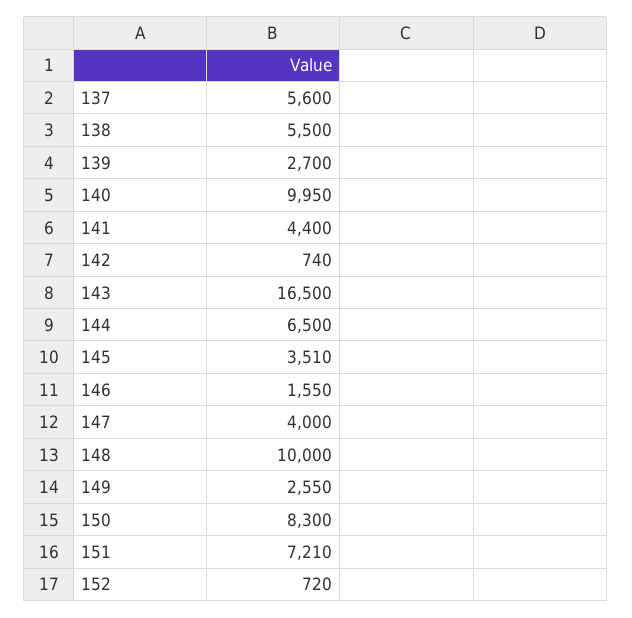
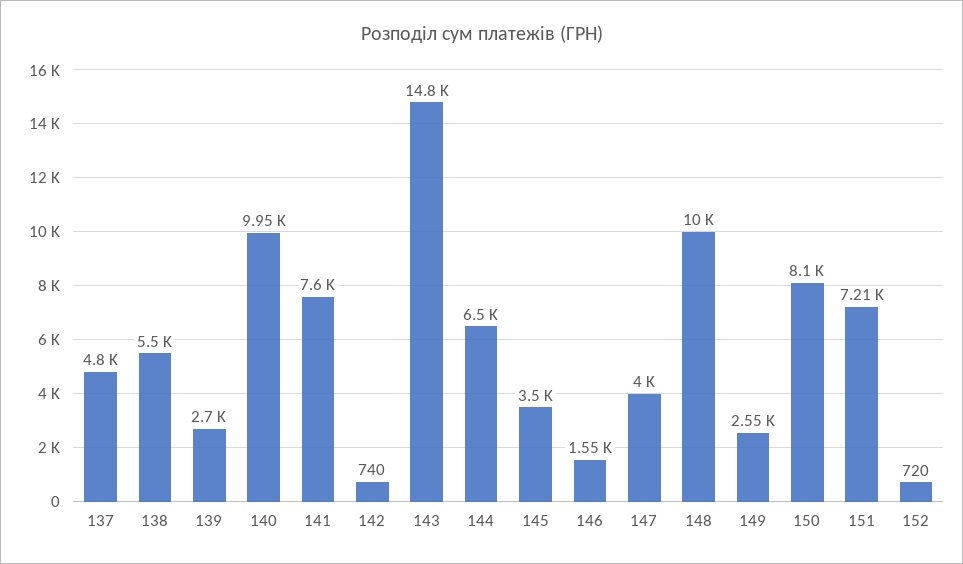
  {
-   "137": 5600,
+   "137": 4800,
    "138": 5500,
    "139": 2700,
    "140": 9950,
-   "141": 4400,
+   "141": 7600,
    "142": 740,
-   "143": 16500,
+   "143": 14800,
    "144": 6500,
-   "145": 3510,
+   "145": 3500,
    "146": 1550,
    "147": 4000,
    "148": 10000,
    "149": 2550,
-   "150": 8300,
+   "150": 8100,
    "151": 7210,
    "152": 720
  }

